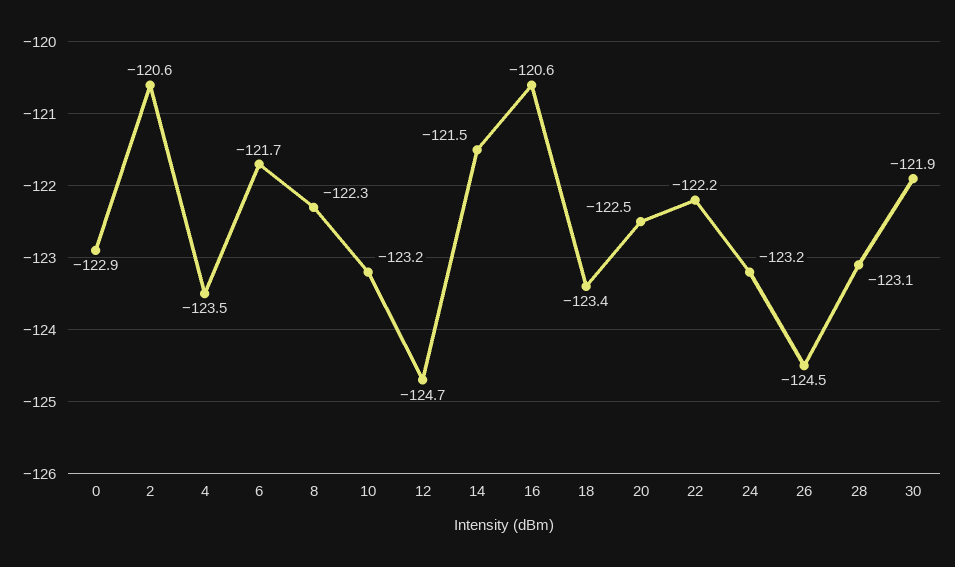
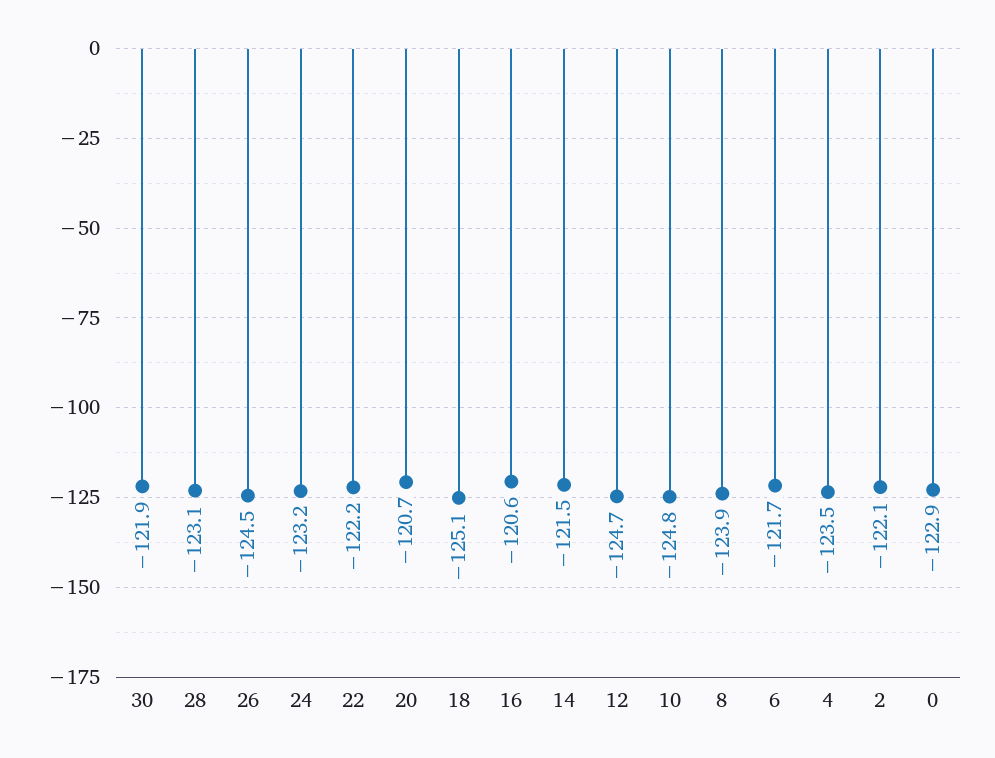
  {
    "0": -122.9,
-   "2": -120.6,
+   "2": -122.1,
    "4": -123.5,
    "6": -121.7,
-   "8": -122.3,
+   "8": -123.9,
-   "10": -123.2,
+   "10": -124.8,
    "12": -124.7,
    "14": -121.5,
    "16": -120.6,
-   "18": -123.4,
+   "18": -125.1,
-   "20": -122.5,
+   "20": -120.7,
    "22": -122.2,
    "24": -123.2,
    "26": -124.5,
    "28": -123.1,
    "30": -121.9
  }

